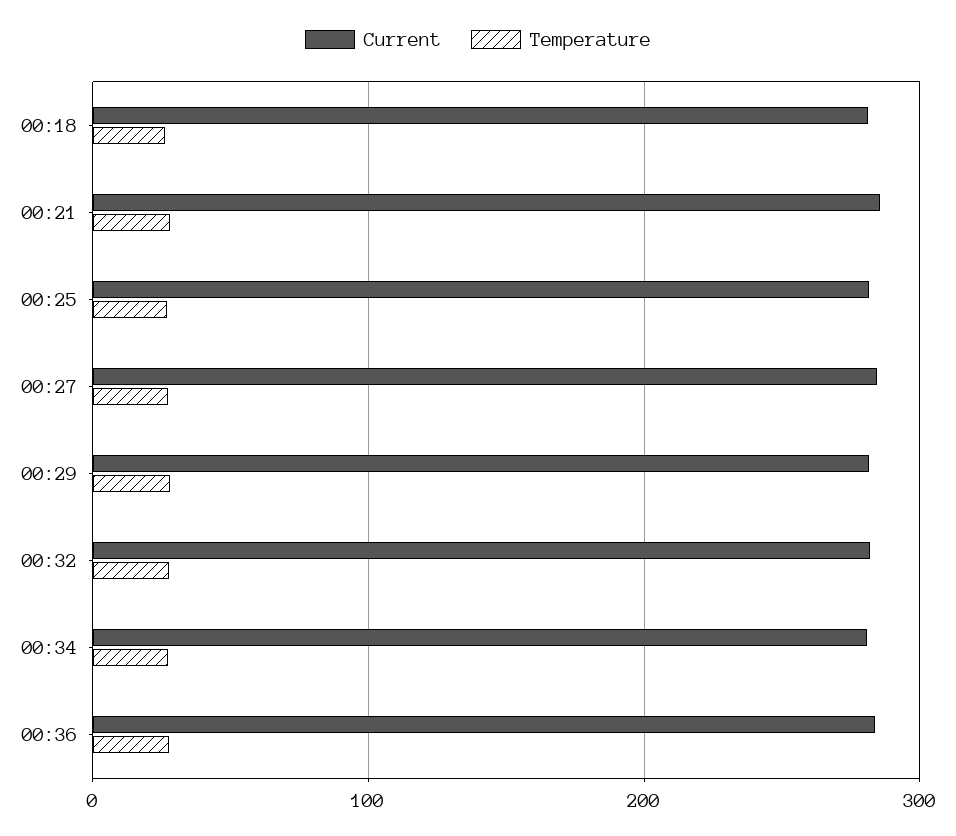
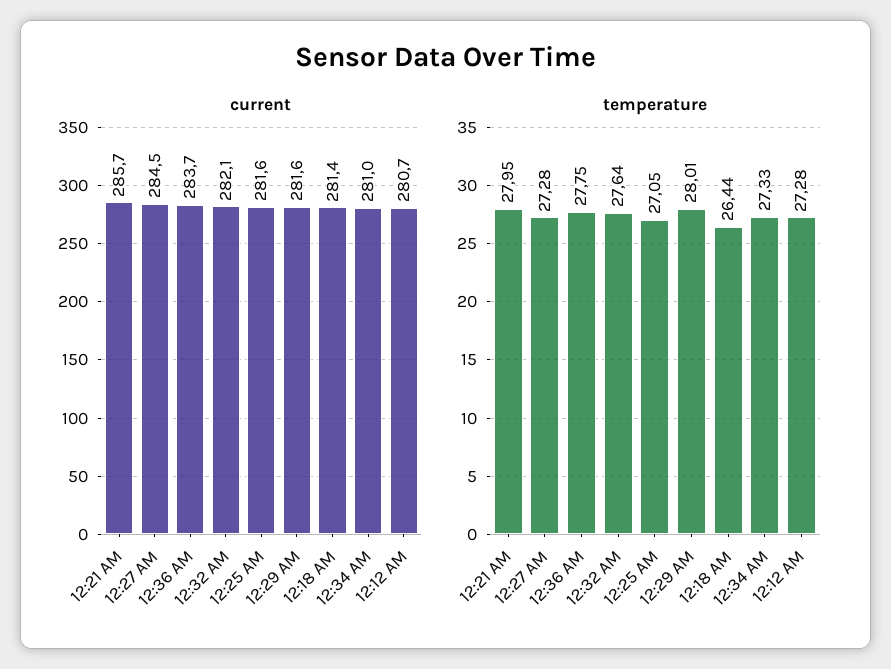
  {
    "Current": {
      "00:18": 281.4,
      "00:21": 285.7,
      "00:25": 281.6,
      "00:27": 284.5,
      "00:29": 281.6,
      "00:32": 282.1,
      "00:34": 281,
-     "00:36": 283.7
+     "00:36": 283.7,
+     "12:12 AM": 280.7
    },
    "Temperature": {
      "00:18": 26.44,
      "00:21": 27.95,
      "00:25": 27.05,
      "00:27": 27.28,
      "00:29": 28.01,
      "00:32": 27.64,
      "00:34": 27.33,
-     "00:36": 27.75
+     "00:36": 27.75,
+     "12:12 AM": 27.28
    }
  }

